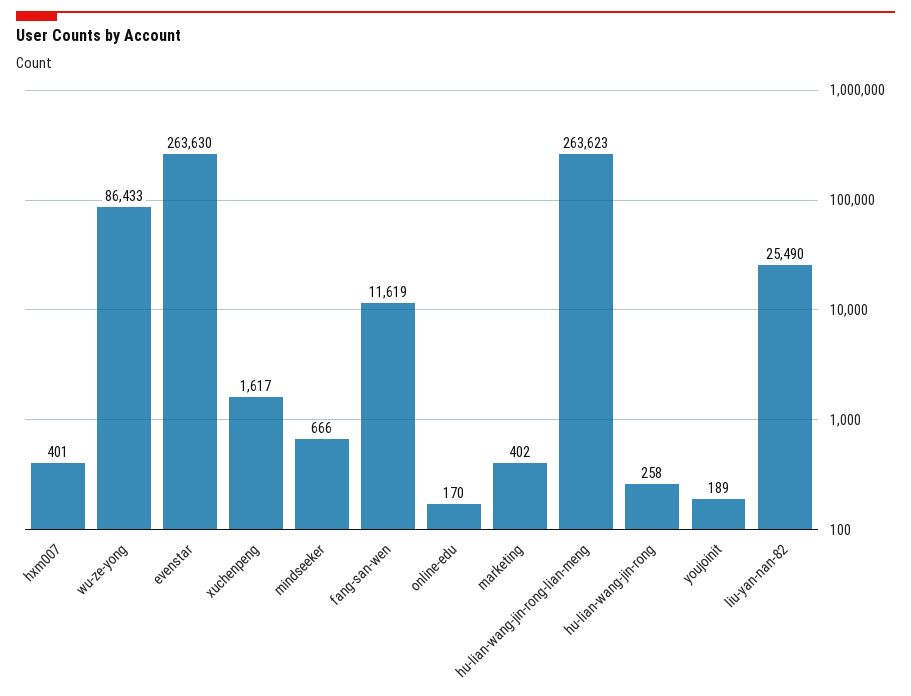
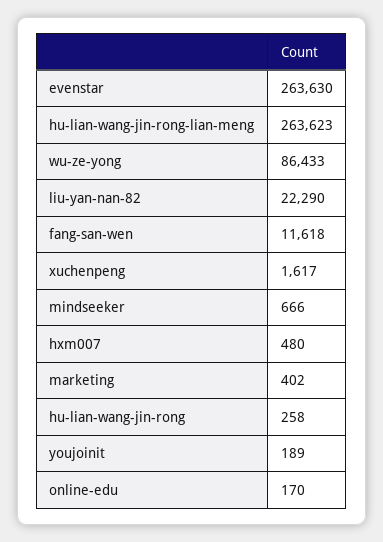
  {
-   "hxm007": 401,
+   "hxm007": 480,
    "wu-ze-yong": 86433,
    "evenstar": 263630,
    "xuchenpeng": 1617,
    "mindseeker": 666,
-   "fang-san-wen": 11619,
+   "fang-san-wen": 11618,
    "online-edu": 170,
    "marketing": 402,
    "hu-lian-wang-jin-rong-lian-meng": 263623,
    "hu-lian-wang-jin-rong": 258,
    "youjoinit": 189,
-   "liu-yan-nan-82": 25490
+   "liu-yan-nan-82": 22290
  }

